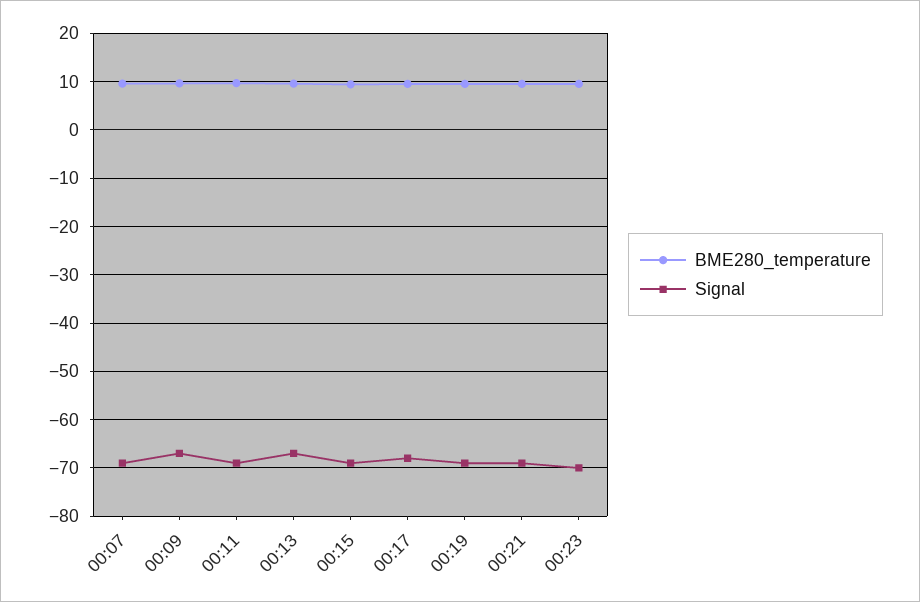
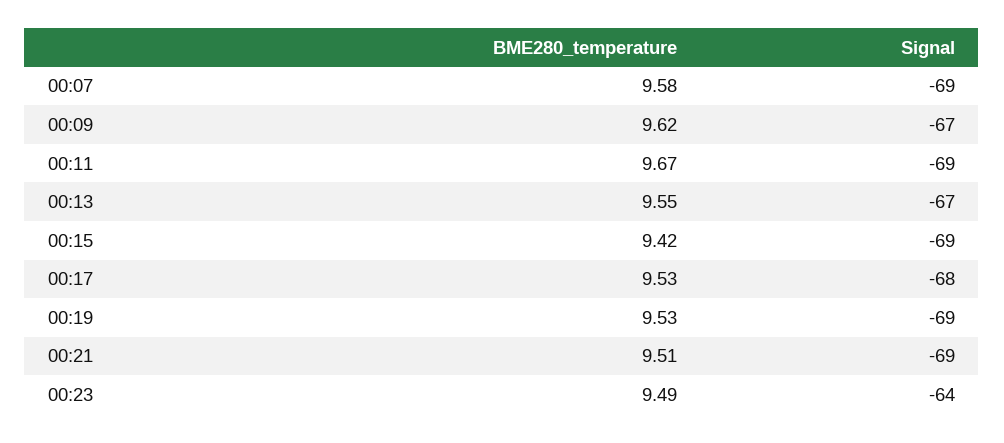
  {
    "BME280_temperature": {
      "00:07": 9.58,
      "00:09": 9.62,
      "00:11": 9.67,
      "00:13": 9.55,
      "00:15": 9.42,
      "00:17": 9.53,
      "00:19": 9.53,
      "00:21": 9.51,
      "00:23": 9.49
    },
    "Signal": {
      "00:07": -69,
      "00:09": -67,
      "00:11": -69,
      "00:13": -67,
      "00:15": -69,
      "00:17": -68,
      "00:19": -69,
      "00:21": -69,
-     "00:23": -70
+     "00:23": -64
    }
  }

